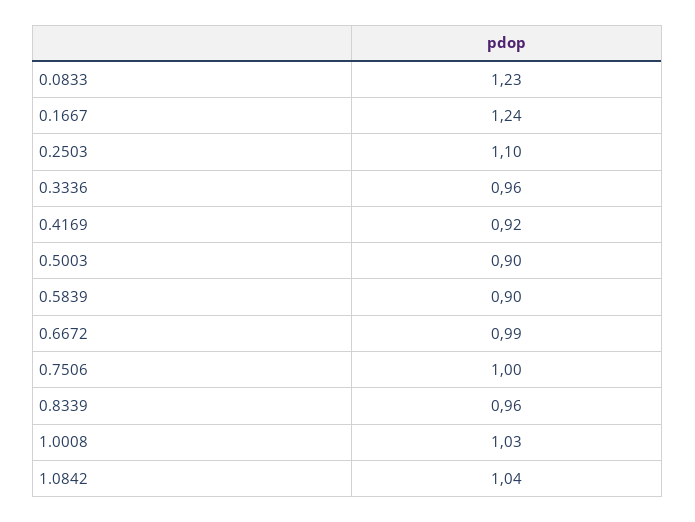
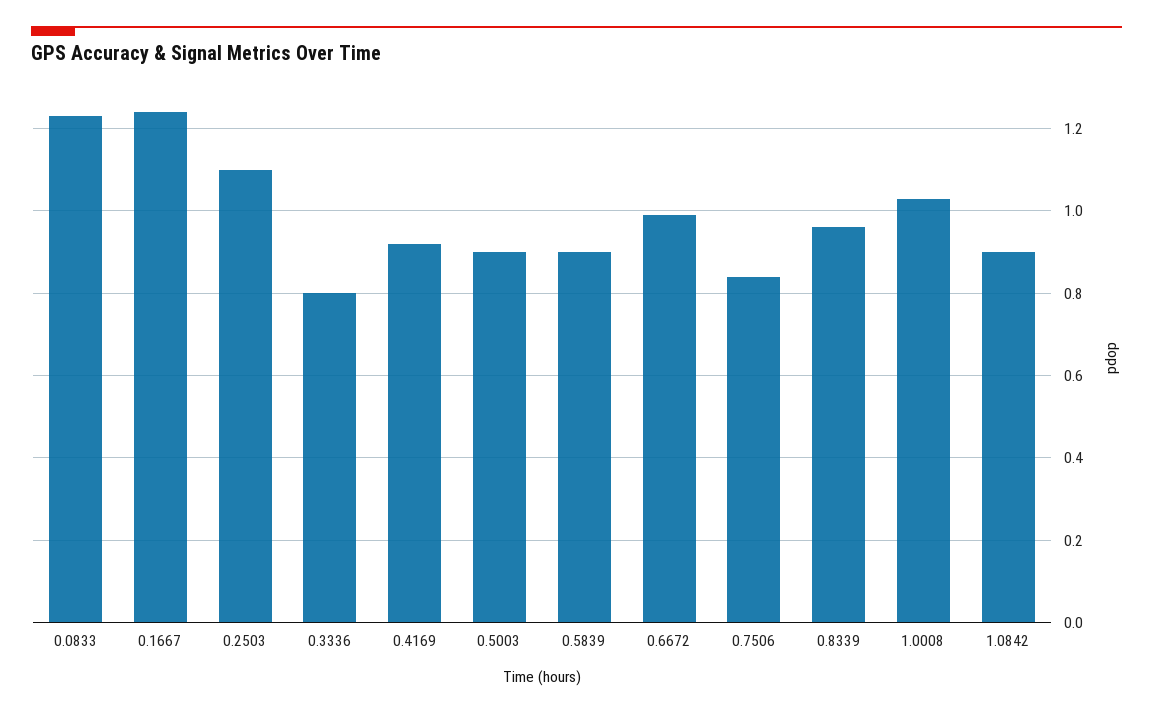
  {
    "0.0833": 1.23,
    "0.1667": 1.24,
    "0.2503": 1.1,
-   "0.3336": 0.96,
+   "0.3336": 0.8,
    "0.4169": 0.92,
    "0.5003": 0.9,
    "0.5839": 0.9,
    "0.6672": 0.99,
-   "0.7506": 1,
+   "0.7506": 0.85,
    "0.8339": 0.96,
    "1.0008": 1.03,
-   "1.0842": 1.04
+   "1.0842": 0.9
  }

